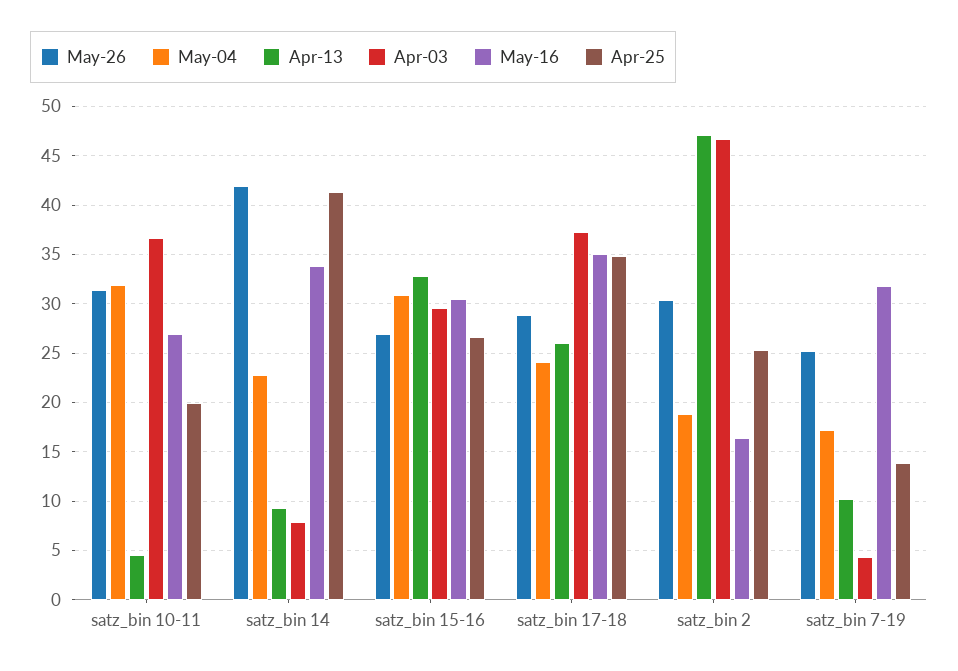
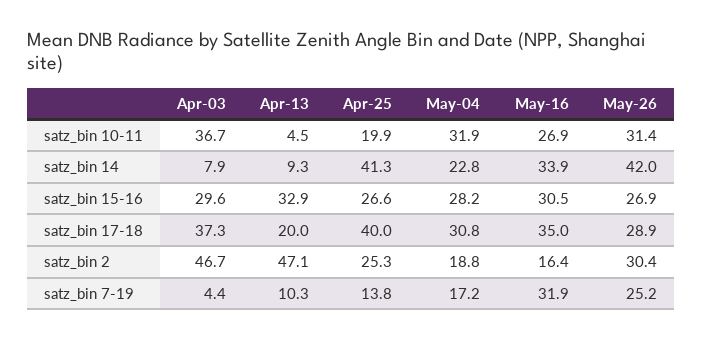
  {
    "May-26": {
      "satz_bin 10-11": 31.4,
      "satz_bin 14": 42,
      "satz_bin 15-16": 26.9,
      "satz_bin 17-18": 28.9,
      "satz_bin 2": 30.4,
      "satz_bin 7-19": 25.2
    },
    "May-04": {
      "satz_bin 10-11": 31.9,
      "satz_bin 14": 22.8,
-     "satz_bin 15-16": 31,
+     "satz_bin 15-16": 28.2,
-     "satz_bin 17-18": 24,
+     "satz_bin 17-18": 30.8,
      "satz_bin 2": 18.8,
      "satz_bin 7-19": 17.2
    },
    "Apr-13": {
      "satz_bin 10-11": 4.5,
      "satz_bin 14": 9.3,
      "satz_bin 15-16": 32.9,
-     "satz_bin 17-18": 26,
+     "satz_bin 17-18": 20,
      "satz_bin 2": 47.1,
      "satz_bin 7-19": 10.3
    },
    "Apr-03": {
      "satz_bin 10-11": 36.7,
      "satz_bin 14": 7.9,
      "satz_bin 15-16": 29.6,
      "satz_bin 17-18": 37.3,
      "satz_bin 2": 46.7,
      "satz_bin 7-19": 4.4
    },
    "May-16": {
      "satz_bin 10-11": 26.9,
      "satz_bin 14": 33.9,
      "satz_bin 15-16": 30.5,
      "satz_bin 17-18": 35,
      "satz_bin 2": 16.4,
      "satz_bin 7-19": 31.9
    },
    "Apr-25": {
      "satz_bin 10-11": 19.9,
      "satz_bin 14": 41.3,
      "satz_bin 15-16": 26.6,
-     "satz_bin 17-18": 35,
+     "satz_bin 17-18": 40,
      "satz_bin 2": 25.3,
      "satz_bin 7-19": 13.8
    }
  }

